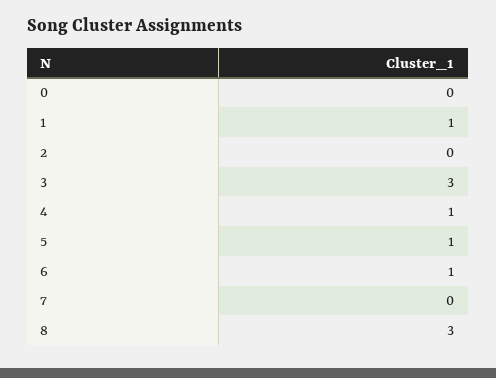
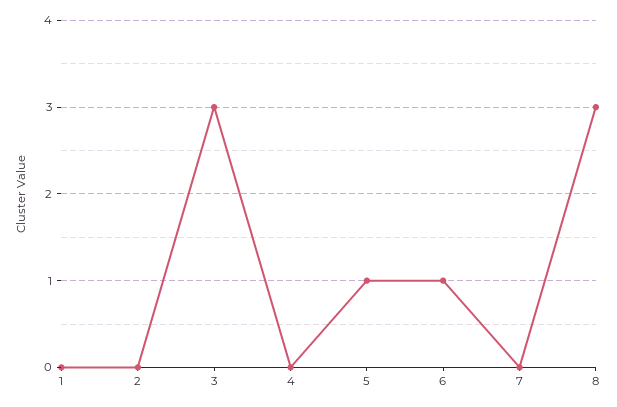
  {
-   "0": 0,
-   "1": 1,
+   "1": 0,
    "2": 0,
    "3": 3,
-   "4": 1,
+   "4": 0,
    "5": 1,
    "6": 1,
    "7": 0,
    "8": 3
  }

